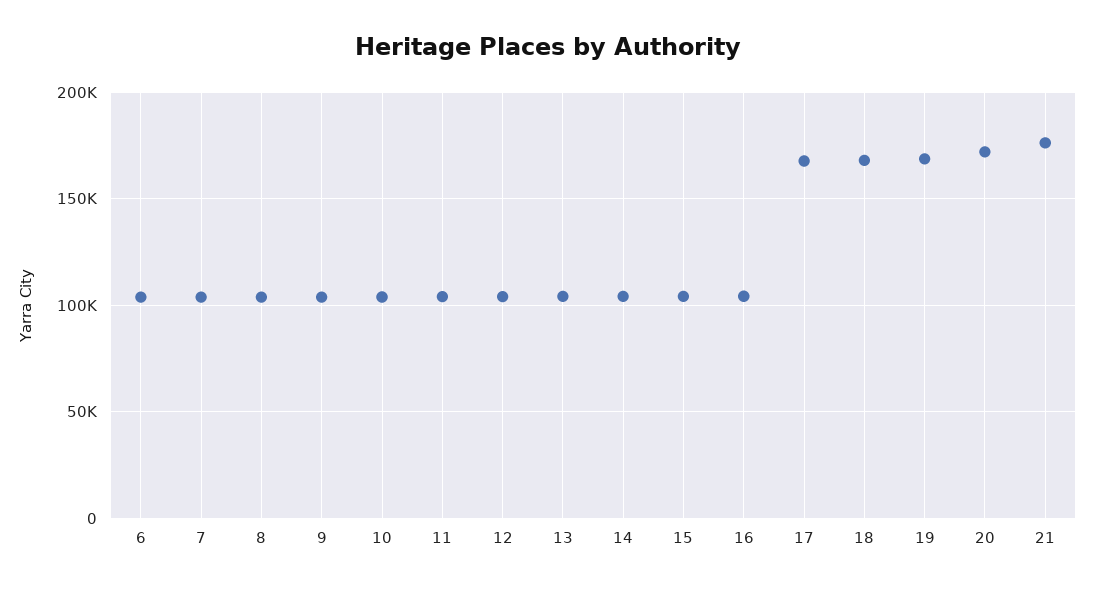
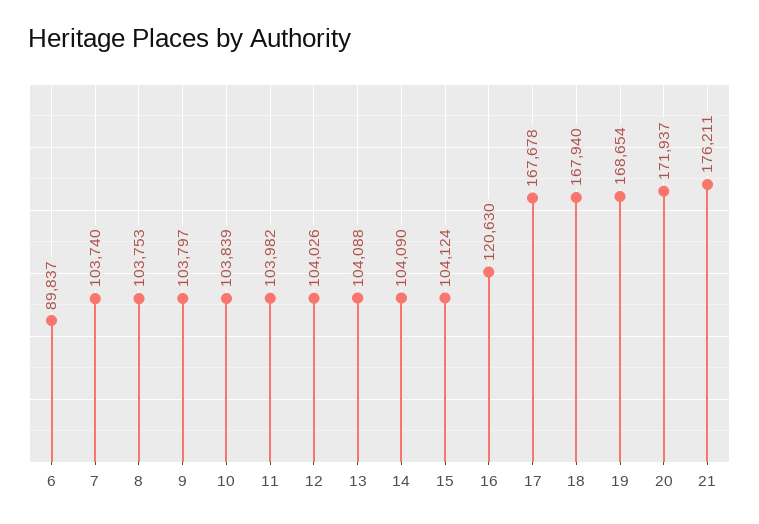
  {
-   "6": 105000,
+   "6": 89837,
    "7": 103740,
    "8": 103753,
    "9": 103797,
    "10": 103839,
    "11": 103982,
    "12": 104026,
    "13": 104088,
    "14": 104090,
    "15": 104124,
-   "16": 105000,
+   "16": 120630,
    "17": 167678,
    "18": 167940,
    "19": 168654,
    "20": 171937,
    "21": 176211
  }

